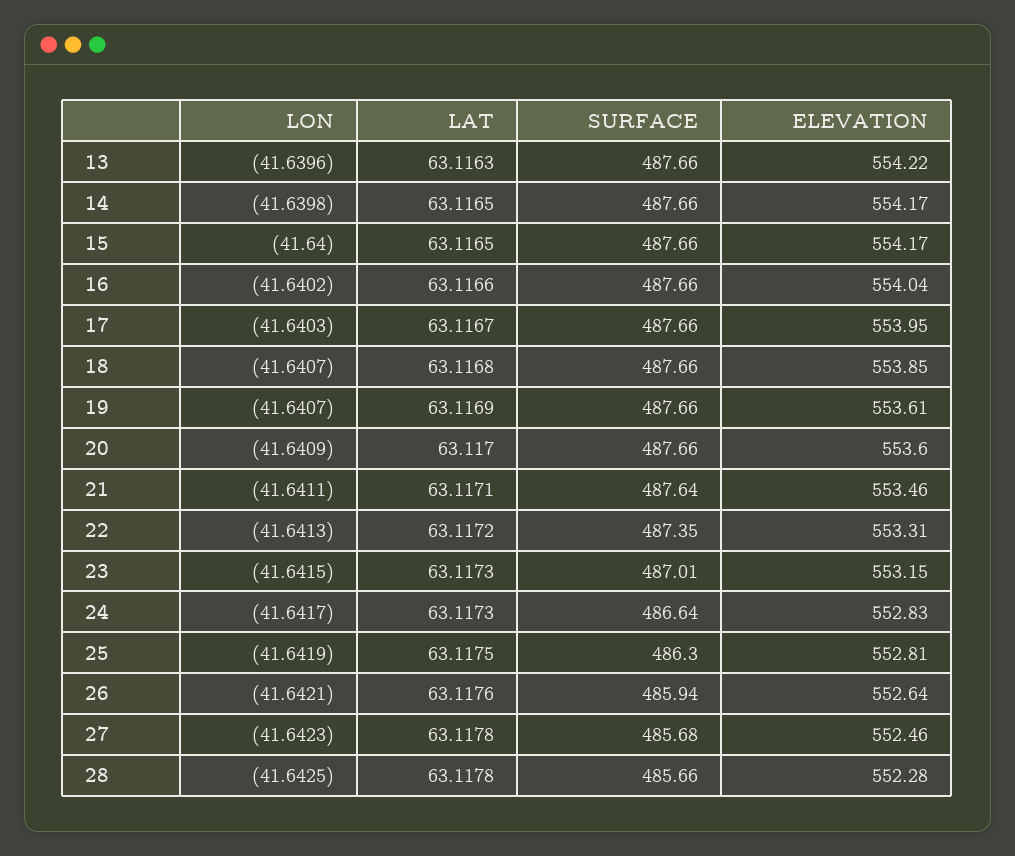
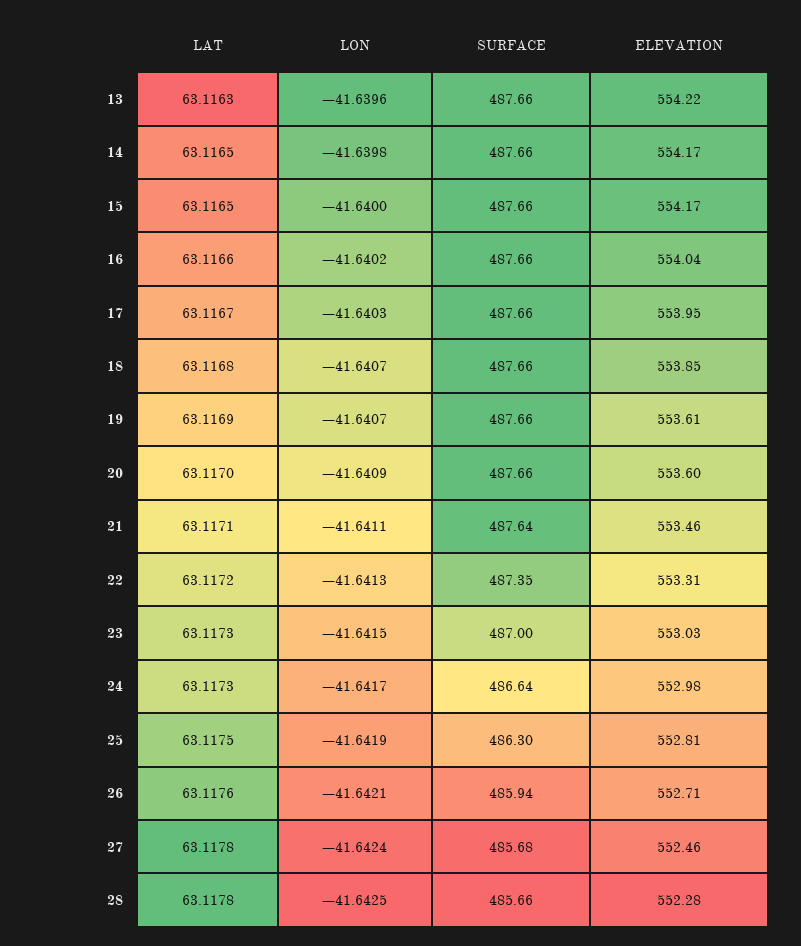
  {
    "LON": {
      "13": -41.6396,
      "14": -41.6398,
      "15": -41.64,
      "16": -41.6402,
      "17": -41.6403,
      "18": -41.6407,
      "19": -41.6407,
      "20": -41.6409,
      "21": -41.6411,
      "22": -41.6413,
      "23": -41.6415,
      "24": -41.6417,
      "25": -41.6419,
      "26": -41.6421,
-     "27": -41.6423,
+     "27": -41.6424,
      "28": -41.6425
    },
    "LAT": {
      "13": 63.1163,
      "14": 63.1165,
      "15": 63.1165,
      "16": 63.1166,
      "17": 63.1167,
      "18": 63.1168,
      "19": 63.1169,
      "20": 63.117,
      "21": 63.1171,
      "22": 63.1172,
      "23": 63.1173,
      "24": 63.1173,
      "25": 63.1175,
      "26": 63.1176,
      "27": 63.1178,
      "28": 63.1178
    },
    "SURFACE": {
      "13": 487.66,
      "14": 487.66,
      "15": 487.66,
      "16": 487.66,
      "17": 487.66,
      "18": 487.66,
      "19": 487.66,
      "20": 487.66,
      "21": 487.64,
      "22": 487.35,
-     "23": 487.01,
+     "23": 487,
      "24": 486.64,
      "25": 486.3,
      "26": 485.94,
      "27": 485.68,
      "28": 485.66
    },
    "ELEVATION": {
      "13": 554.22,
      "14": 554.17,
      "15": 554.17,
      "16": 554.04,
      "17": 553.95,
      "18": 553.85,
      "19": 553.61,
      "20": 553.6,
      "21": 553.46,
      "22": 553.31,
-     "23": 553.15,
+     "23": 553.03,
-     "24": 552.83,
+     "24": 552.98,
      "25": 552.81,
-     "26": 552.64,
+     "26": 552.71,
      "27": 552.46,
      "28": 552.28
    }
  }

